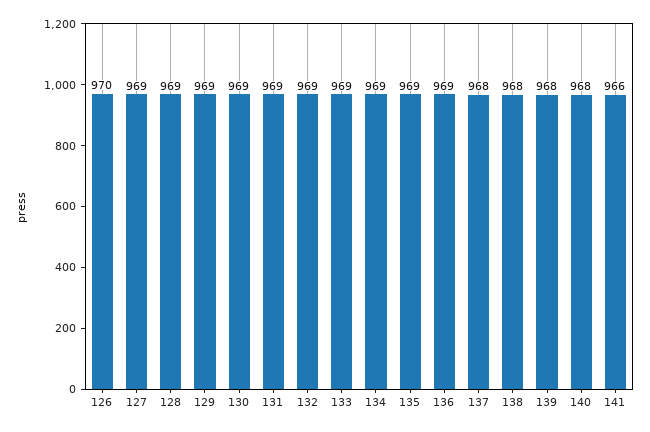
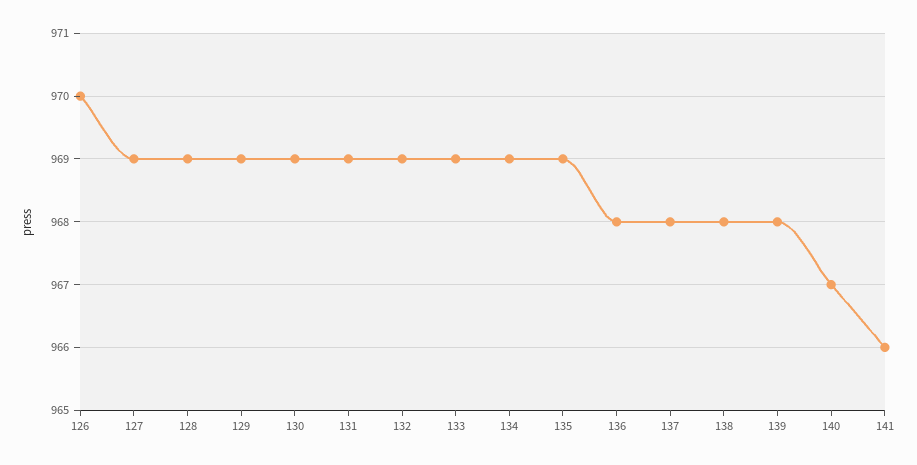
  {
    "126": 970,
    "127": 969,
    "128": 969,
    "129": 969,
    "130": 969,
    "131": 969,
    "132": 969,
    "133": 969,
    "134": 969,
    "135": 969,
-   "136": 969,
+   "136": 968,
    "137": 968,
    "138": 968,
    "139": 968,
-   "140": 968,
+   "140": 967,
    "141": 966
  }

